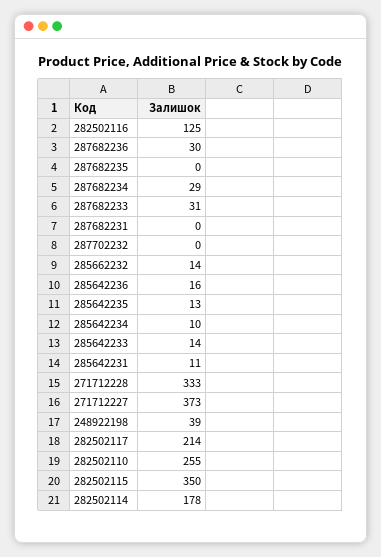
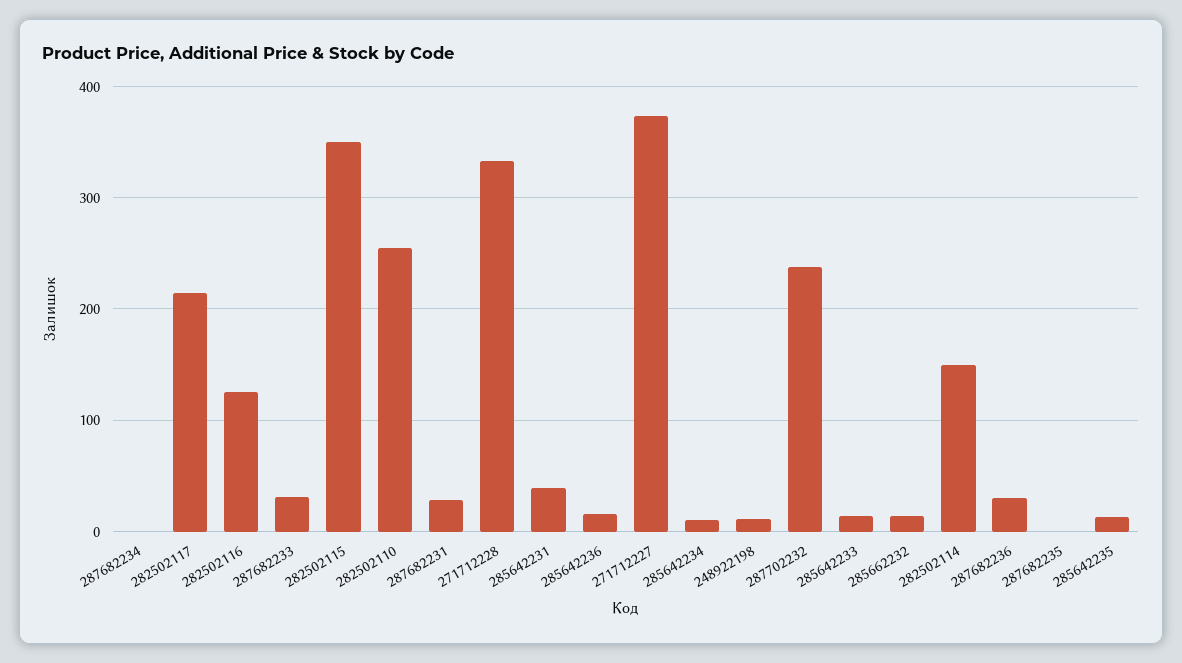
  {
    "282502116": 125,
    "287682236": 30,
    "287682235": 0,
-   "287682234": 29,
+   "287682234": 0,
    "287682233": 31,
-   "287682231": 0,
+   "287682231": 30,
-   "287702232": 0,
+   "287702232": 240,
    "285662232": 14,
    "285642236": 16,
    "285642235": 13,
    "285642234": 10,
    "285642233": 14,
-   "285642231": 11,
+   "285642231": 40,
    "271712228": 333,
    "271712227": 373,
-   "248922198": 39,
+   "248922198": 10,
    "282502117": 214,
    "282502110": 255,
    "282502115": 350,
-   "282502114": 178
+   "282502114": 150
  }

